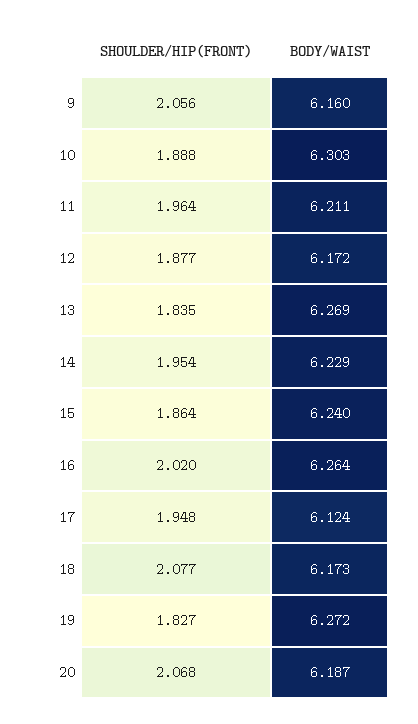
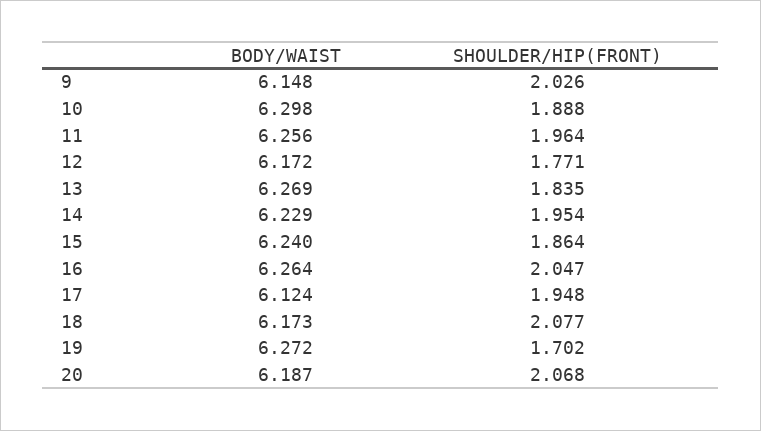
  {
    "SHOULDER/HIP(FRONT)": {
-     "9": 2.056,
+     "9": 2.026,
      "10": 1.888,
      "11": 1.964,
-     "12": 1.877,
+     "12": 1.771,
      "13": 1.835,
      "14": 1.954,
      "15": 1.864,
-     "16": 2.02,
+     "16": 2.047,
      "17": 1.948,
      "18": 2.077,
-     "19": 1.827,
+     "19": 1.702,
      "20": 2.068
    },
    "BODY/WAIST": {
-     "9": 6.16,
+     "9": 6.148,
-     "10": 6.303,
+     "10": 6.298,
-     "11": 6.211,
+     "11": 6.256,
      "12": 6.172,
      "13": 6.269,
      "14": 6.229,
      "15": 6.24,
      "16": 6.264,
      "17": 6.124,
      "18": 6.173,
      "19": 6.272,
      "20": 6.187
    }
  }

